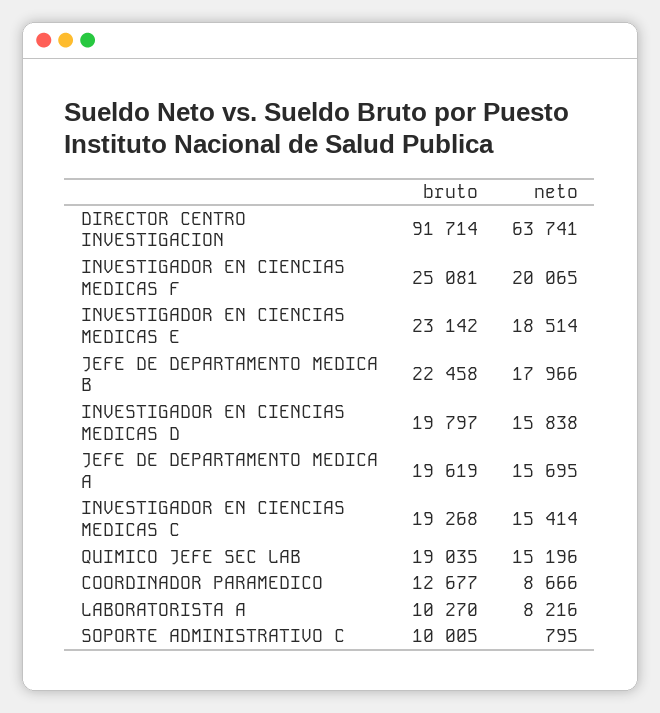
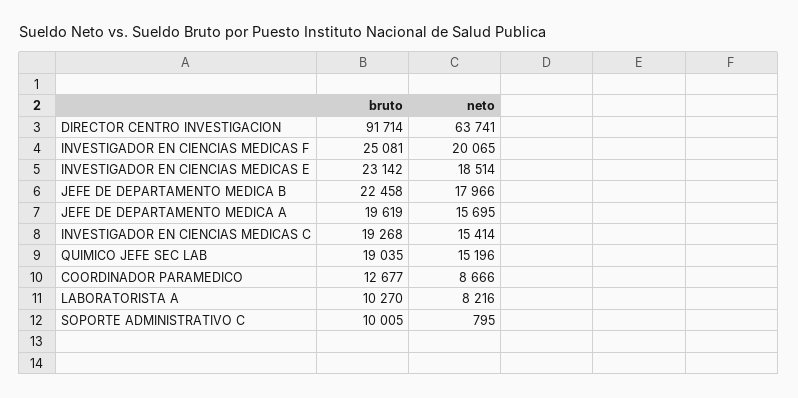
  {
    "bruto": {
      "DIRECTOR CENTRO INVESTIGACION": 91714,
      "INVESTIGADOR EN CIENCIAS MEDICAS F": 25081,
      "INVESTIGADOR EN CIENCIAS MEDICAS E": 23142,
      "JEFE DE DEPARTAMENTO MEDICA B": 22458,
-     "INVESTIGADOR EN CIENCIAS MEDICAS D": 19797,
      "JEFE DE DEPARTAMENTO MEDICA A": 19619,
      "INVESTIGADOR EN CIENCIAS MEDICAS C": 19268,
      "QUIMICO JEFE SEC LAB": 19035,
      "COORDINADOR PARAMEDICO": 12677,
      "LABORATORISTA A": 10270,
      "SOPORTE ADMINISTRATIVO C": 10005
    },
    "neto": {
      "DIRECTOR CENTRO INVESTIGACION": 63741,
      "INVESTIGADOR EN CIENCIAS MEDICAS F": 20065,
      "INVESTIGADOR EN CIENCIAS MEDICAS E": 18514,
      "JEFE DE DEPARTAMENTO MEDICA B": 17966,
-     "INVESTIGADOR EN CIENCIAS MEDICAS D": 15838,
      "JEFE DE DEPARTAMENTO MEDICA A": 15695,
      "INVESTIGADOR EN CIENCIAS MEDICAS C": 15414,
      "QUIMICO JEFE SEC LAB": 15196,
      "COORDINADOR PARAMEDICO": 8666,
      "LABORATORISTA A": 8216,
      "SOPORTE ADMINISTRATIVO C": 795
    }
  }

